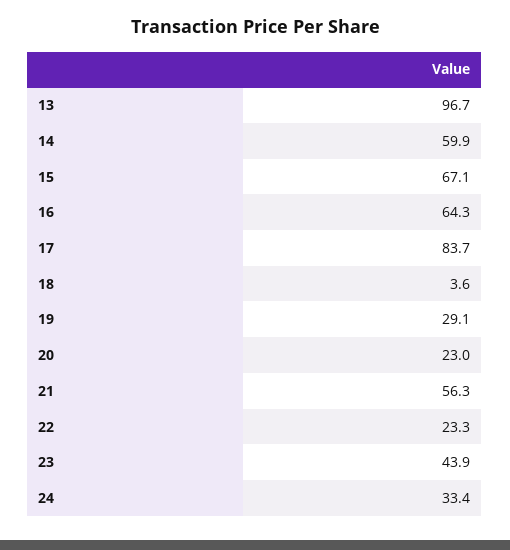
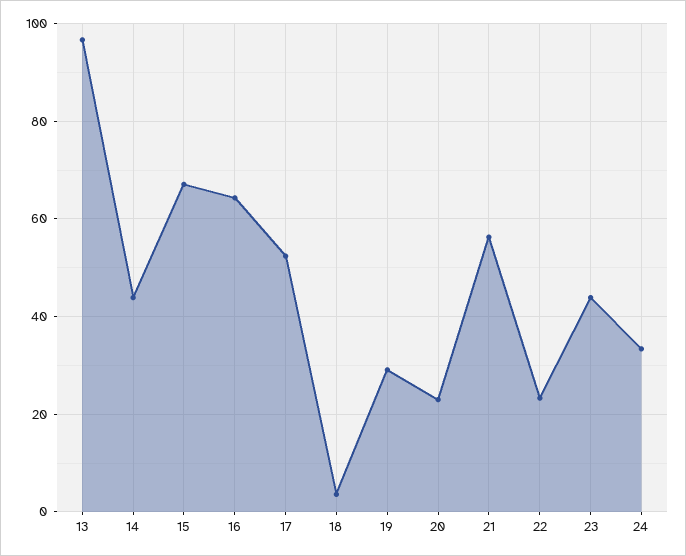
  {
    "13": 96.7,
-   "14": 59.9,
+   "14": 44,
    "15": 67.1,
    "16": 64.3,
-   "17": 83.7,
+   "17": 52,
    "18": 3.6,
    "19": 29.1,
    "20": 23,
    "21": 56.3,
    "22": 23.3,
    "23": 43.9,
    "24": 33.4
  }

